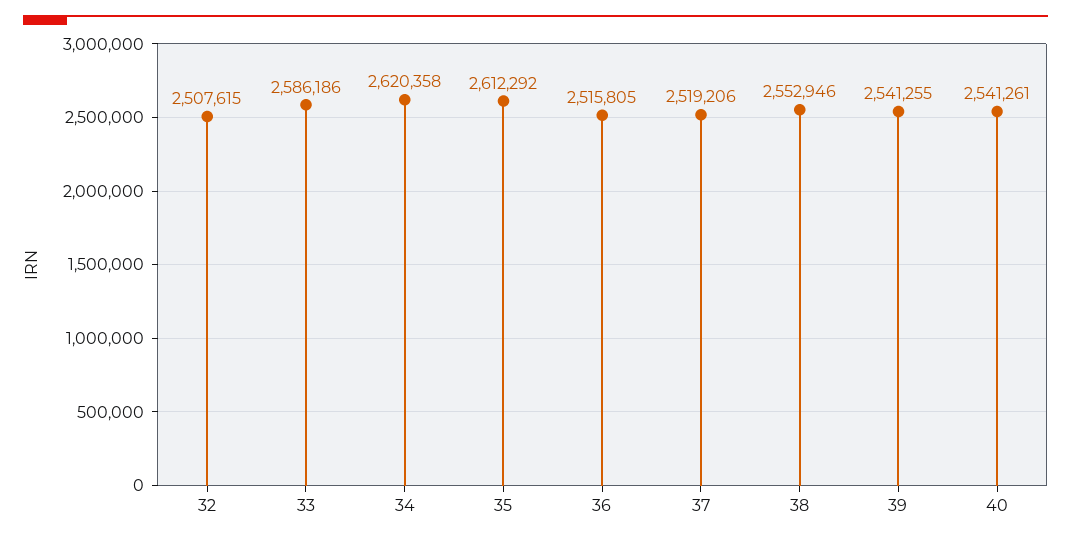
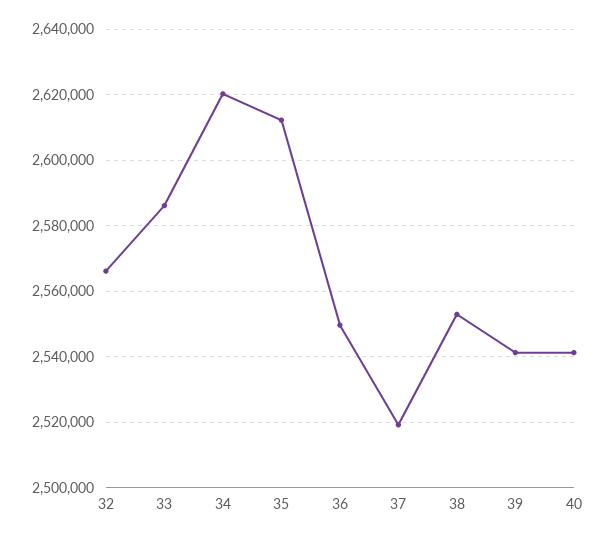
  {
-   "32": 2507615,
+   "32": 2566000,
    "33": 2586186,
    "34": 2620358,
    "35": 2612292,
-   "36": 2515805,
+   "36": 2550000,
    "37": 2519206,
    "38": 2552946,
    "39": 2541255,
    "40": 2541261
  }

